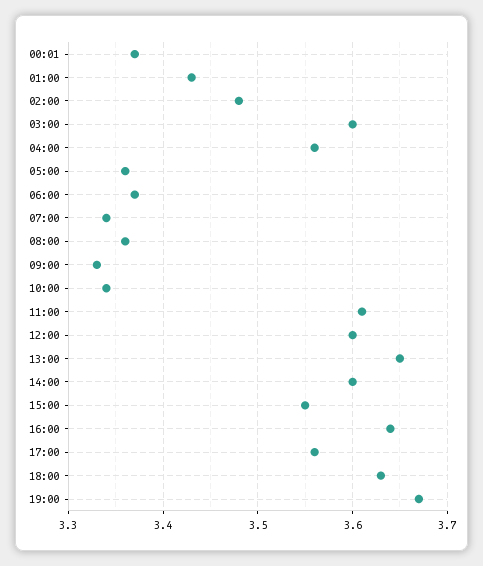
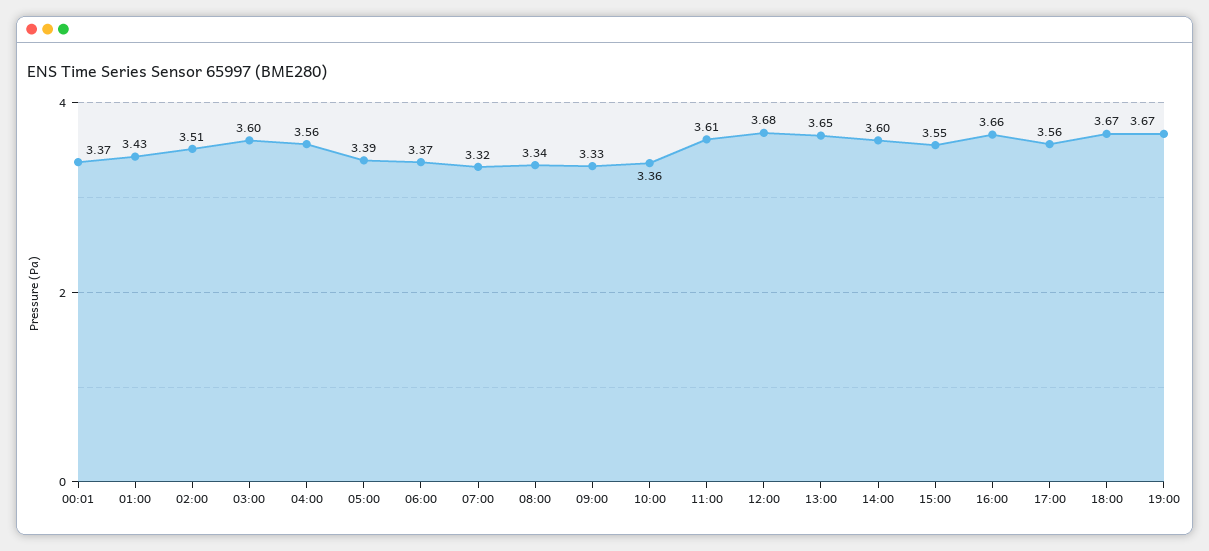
  {
    "00:01": 3.37,
    "01:00": 3.43,
-   "02:00": 3.48,
+   "02:00": 3.51,
    "03:00": 3.6,
    "04:00": 3.56,
-   "05:00": 3.36,
+   "05:00": 3.39,
    "06:00": 3.37,
-   "07:00": 3.34,
+   "07:00": 3.32,
-   "08:00": 3.36,
+   "08:00": 3.34,
    "09:00": 3.33,
-   "10:00": 3.34,
+   "10:00": 3.36,
    "11:00": 3.61,
-   "12:00": 3.6,
+   "12:00": 3.68,
    "13:00": 3.65,
    "14:00": 3.6,
    "15:00": 3.55,
-   "16:00": 3.64,
+   "16:00": 3.66,
    "17:00": 3.56,
-   "18:00": 3.63,
+   "18:00": 3.67,
    "19:00": 3.67
  }

